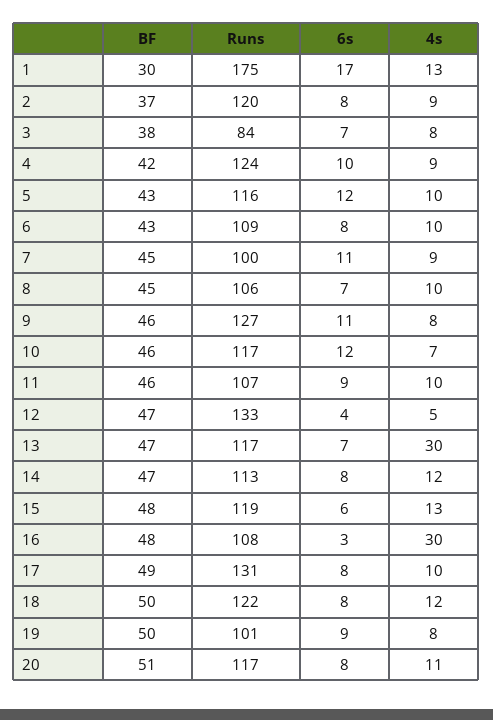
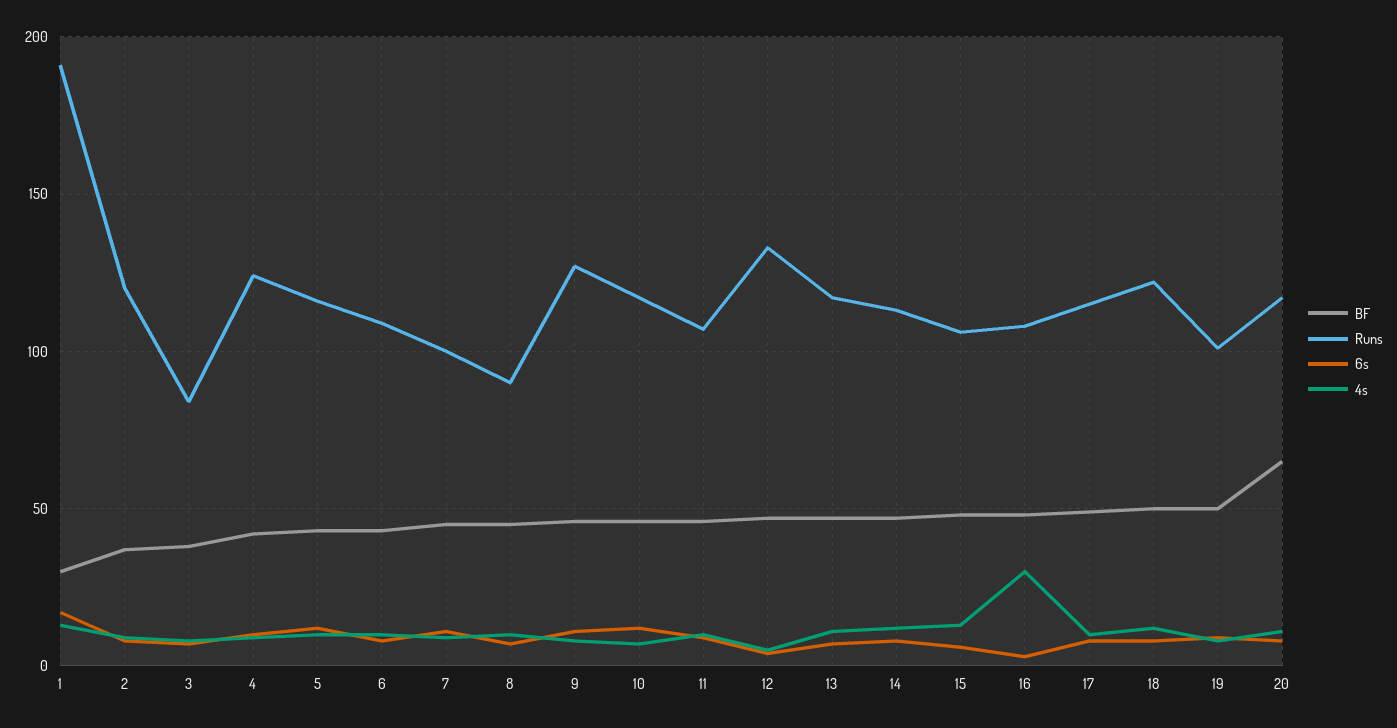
  {
    "BF": {
      "1": 30,
      "2": 37,
      "3": 38,
      "4": 42,
      "5": 43,
      "6": 43,
      "7": 45,
      "8": 45,
      "9": 46,
      "10": 46,
      "11": 46,
      "12": 47,
      "13": 47,
      "14": 47,
      "15": 48,
      "16": 48,
      "17": 49,
      "18": 50,
      "19": 50,
-     "20": 51
+     "20": 65
    },
    "Runs": {
-     "1": 175,
+     "1": 190,
      "2": 120,
      "3": 84,
      "4": 124,
      "5": 116,
      "6": 109,
      "7": 100,
-     "8": 106,
+     "8": 90,
      "9": 127,
      "10": 117,
      "11": 107,
      "12": 133,
      "13": 117,
      "14": 113,
-     "15": 119,
+     "15": 105,
      "16": 108,
-     "17": 131,
+     "17": 115,
      "18": 122,
      "19": 101,
      "20": 117
    },
    "6s": {
      "1": 17,
      "2": 8,
      "3": 7,
      "4": 10,
      "5": 12,
      "6": 8,
      "7": 11,
      "8": 7,
      "9": 11,
      "10": 12,
      "11": 9,
      "12": 4,
      "13": 7,
      "14": 8,
      "15": 6,
      "16": 3,
      "17": 8,
      "18": 8,
      "19": 9,
      "20": 8
    },
    "4s": {
      "1": 13,
      "2": 9,
      "3": 8,
      "4": 9,
      "5": 10,
      "6": 10,
      "7": 9,
      "8": 10,
      "9": 8,
      "10": 7,
      "11": 10,
      "12": 5,
-     "13": 30,
+     "13": 10,
      "14": 12,
      "15": 13,
      "16": 30,
      "17": 10,
      "18": 12,
      "19": 8,
      "20": 11
    }
  }

